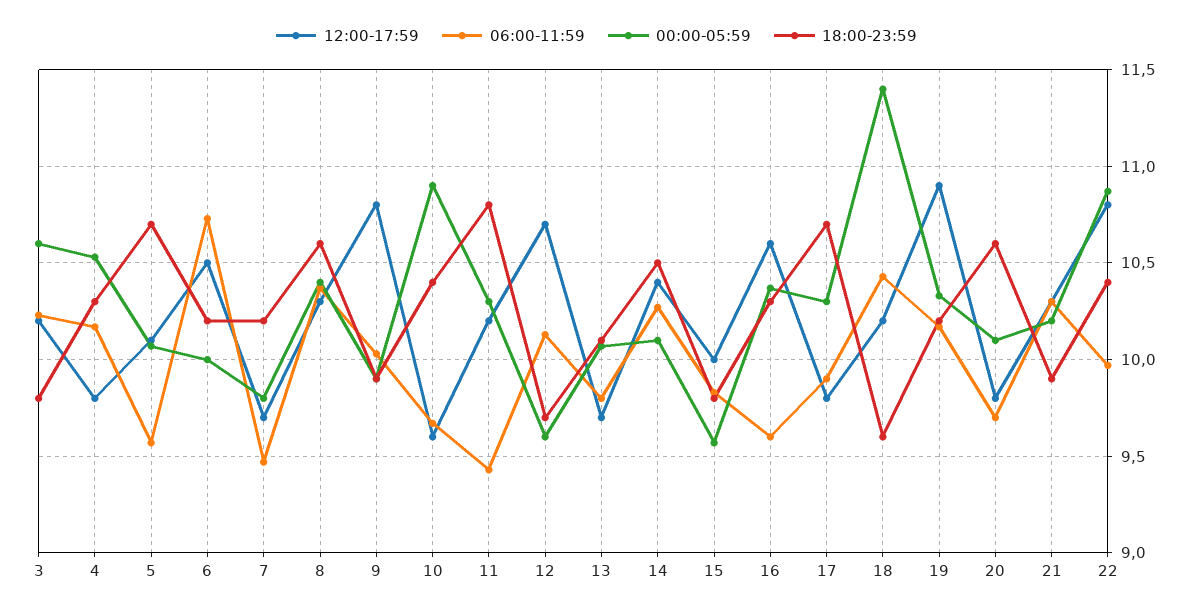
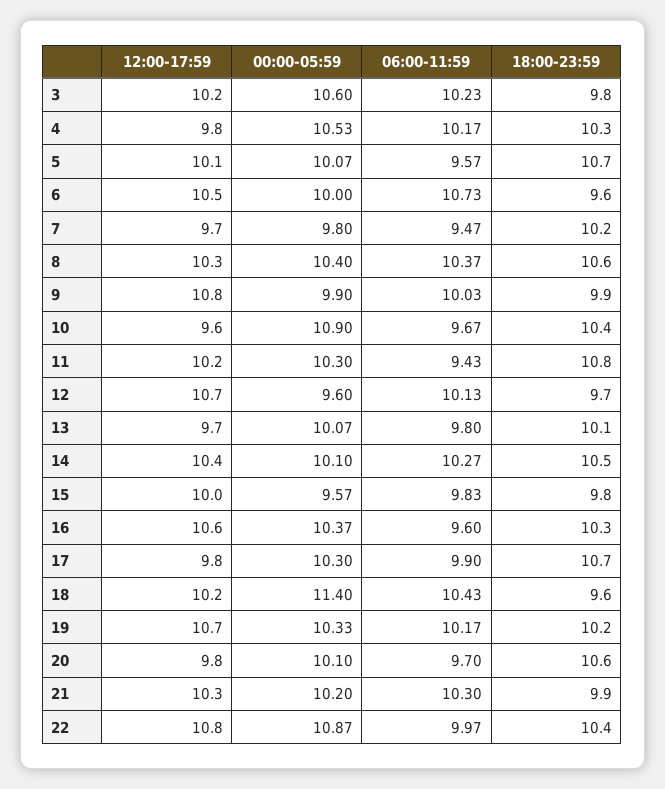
  {
    "12:00-17:59": {
      "3": 10.2,
      "4": 9.8,
      "5": 10.1,
      "6": 10.5,
      "7": 9.7,
      "8": 10.3,
      "9": 10.8,
      "10": 9.6,
      "11": 10.2,
      "12": 10.7,
      "13": 9.7,
      "14": 10.4,
      "15": 10,
      "16": 10.6,
      "17": 9.8,
      "18": 10.2,
-     "19": 10.9,
+     "19": 10.7,
      "20": 9.8,
      "21": 10.3,
      "22": 10.8
    },
    "06:00-11:59": {
      "3": 10.23,
      "4": 10.17,
      "5": 9.57,
      "6": 10.73,
      "7": 9.47,
      "8": 10.37,
      "9": 10.03,
      "10": 9.67,
      "11": 9.43,
      "12": 10.13,
      "13": 9.8,
      "14": 10.27,
      "15": 9.83,
      "16": 9.6,
      "17": 9.9,
      "18": 10.43,
      "19": 10.17,
      "20": 9.7,
      "21": 10.3,
      "22": 9.97
    },
    "00:00-05:59": {
      "3": 10.6,
      "4": 10.53,
      "5": 10.07,
      "6": 10,
      "7": 9.8,
      "8": 10.4,
      "9": 9.9,
      "10": 10.9,
      "11": 10.3,
      "12": 9.6,
      "13": 10.07,
      "14": 10.1,
      "15": 9.57,
      "16": 10.37,
      "17": 10.3,
      "18": 11.4,
      "19": 10.33,
      "20": 10.1,
      "21": 10.2,
      "22": 10.87
    },
    "18:00-23:59": {
      "3": 9.8,
      "4": 10.3,
      "5": 10.7,
-     "6": 10.2,
+     "6": 9.6,
      "7": 10.2,
      "8": 10.6,
      "9": 9.9,
      "10": 10.4,
      "11": 10.8,
      "12": 9.7,
      "13": 10.1,
      "14": 10.5,
      "15": 9.8,
      "16": 10.3,
      "17": 10.7,
      "18": 9.6,
      "19": 10.2,
      "20": 10.6,
      "21": 9.9,
      "22": 10.4
    }
  }

